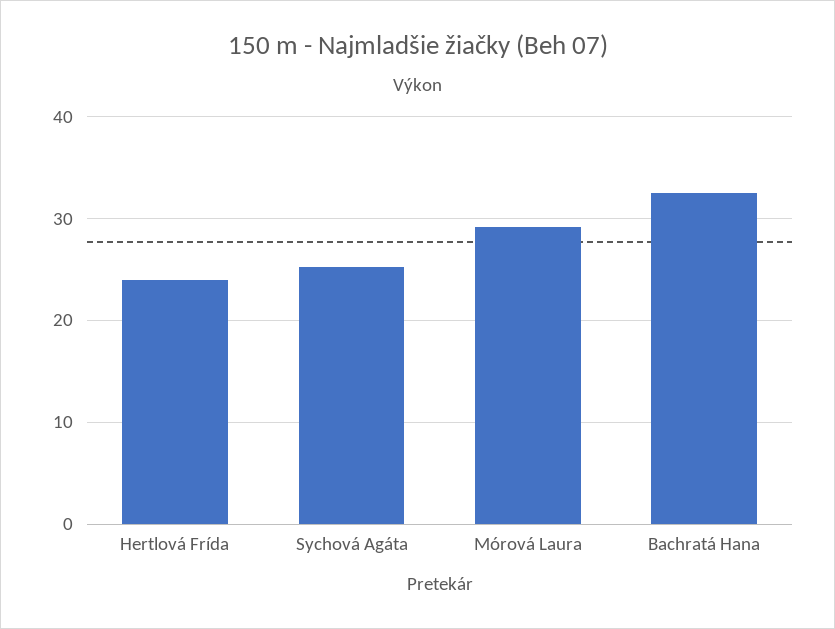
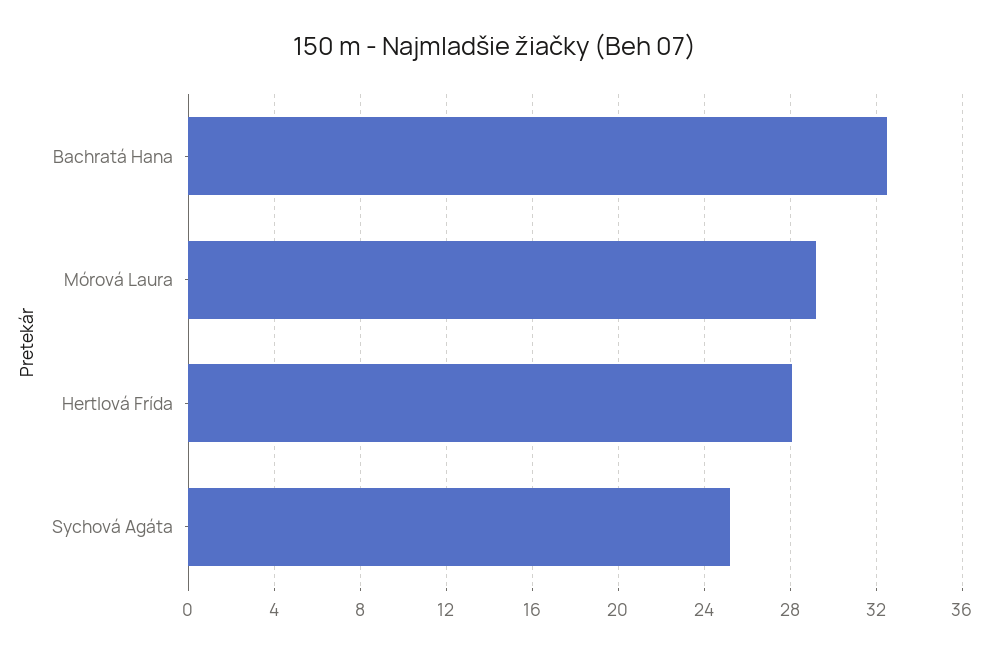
  {
-   "Hertlová Frída": 24,
+   "Hertlová Frída": 28,
    "Sychová Agáta": 25,
    "Mórová Laura": 29,
    "Bachratá Hana": 32.5
  }

